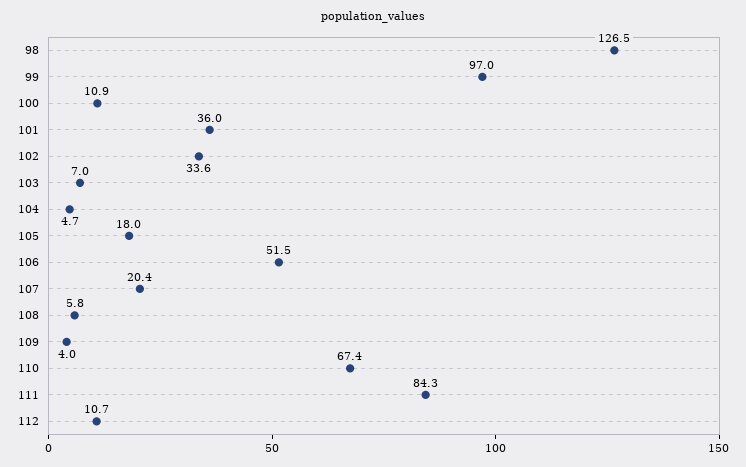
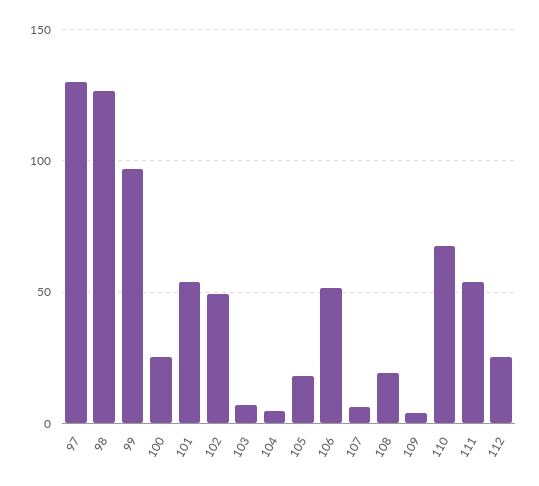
  {
    "98": 126.5,
    "99": 97,
-   "100": 10.9,
+   "100": 25,
-   "101": 36,
+   "101": 55,
-   "102": 33.6,
+   "102": 50,
    "103": 7,
    "104": 4.7,
    "105": 18,
    "106": 51.5,
-   "107": 20.4,
+   "107": 5,
-   "108": 5.8,
+   "108": 20,
    "109": 4,
    "110": 67.4,
-   "111": 84.3,
+   "111": 55,
-   "112": 10.7
+   "112": 25,
+   "97": 130
  }

